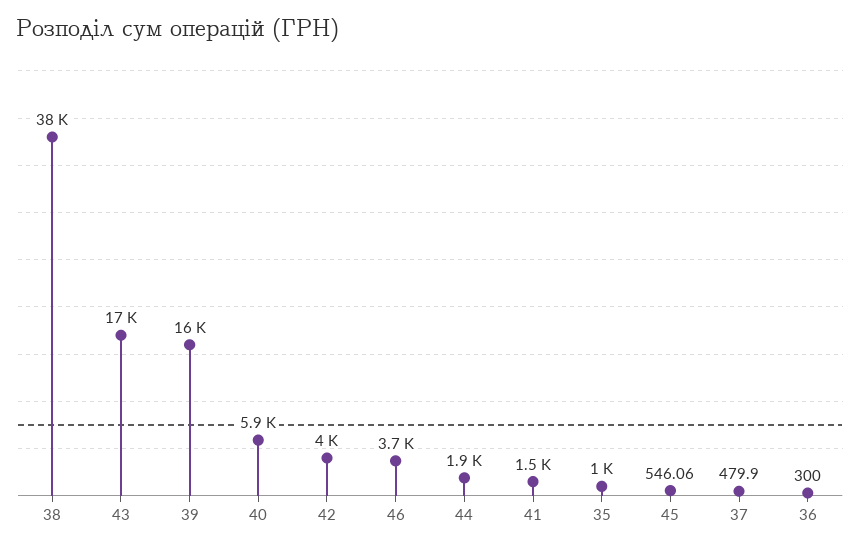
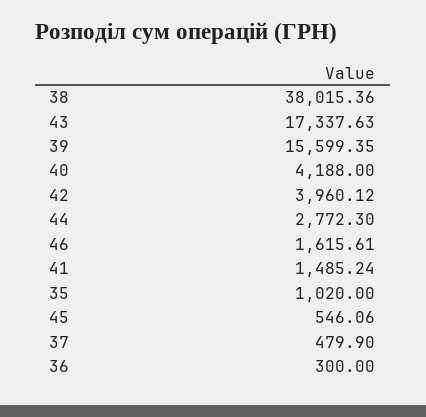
  {
    "38": 38015.36,
    "43": 17337.63,
    "39": 15599.35,
-   "40": 5900,
+   "40": 4188,
    "42": 3960.12,
-   "46": 3700,
+   "46": 1615.61,
-   "44": 1900,
+   "44": 2772.3,
    "41": 1485.24,
    "35": 1020,
    "45": 546.06,
    "37": 479.9,
    "36": 300
  }

